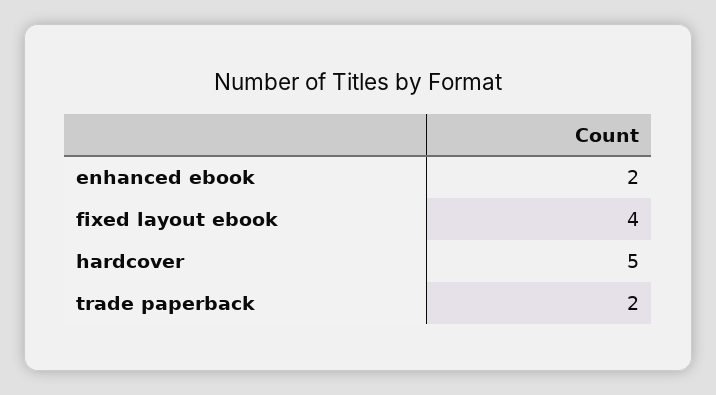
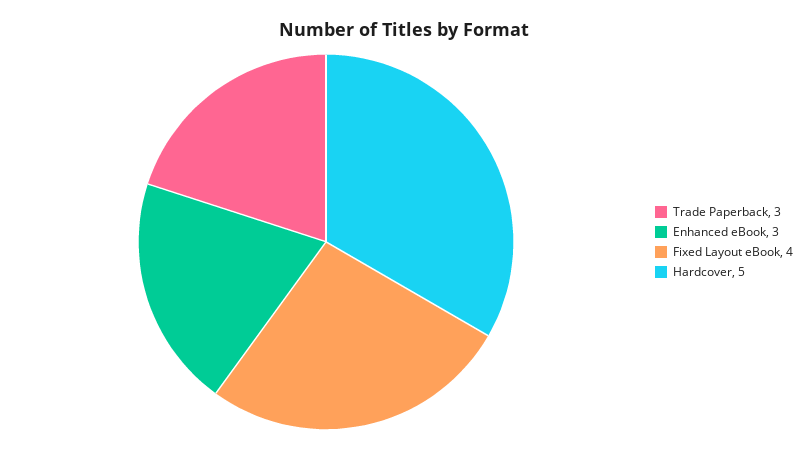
  {
-   "enhanced ebook": 2,
+   "enhanced ebook": 3,
    "fixed layout ebook": 4,
    "hardcover": 5,
-   "trade paperback": 2
+   "trade paperback": 3
  }

